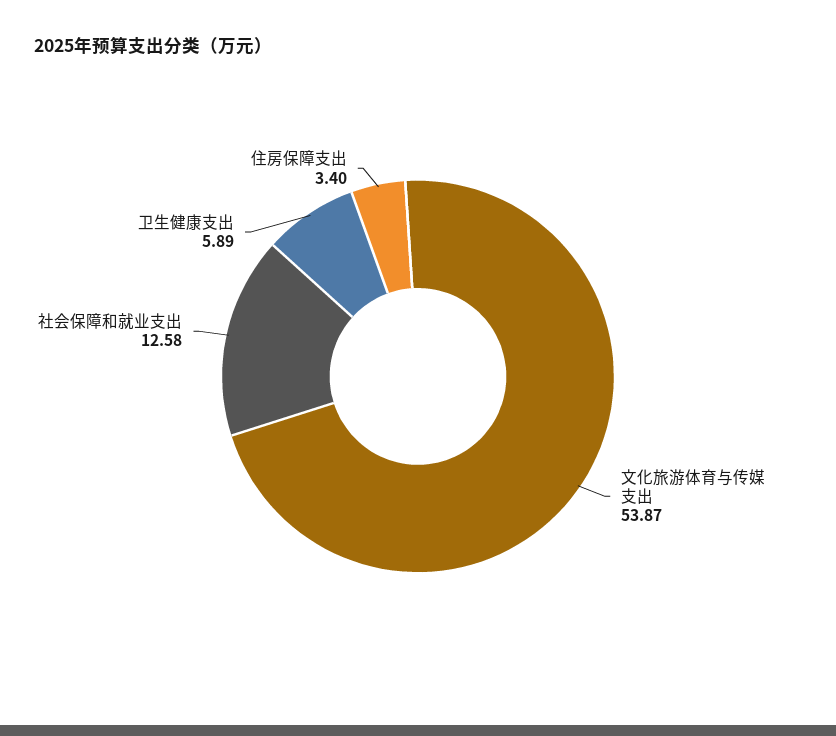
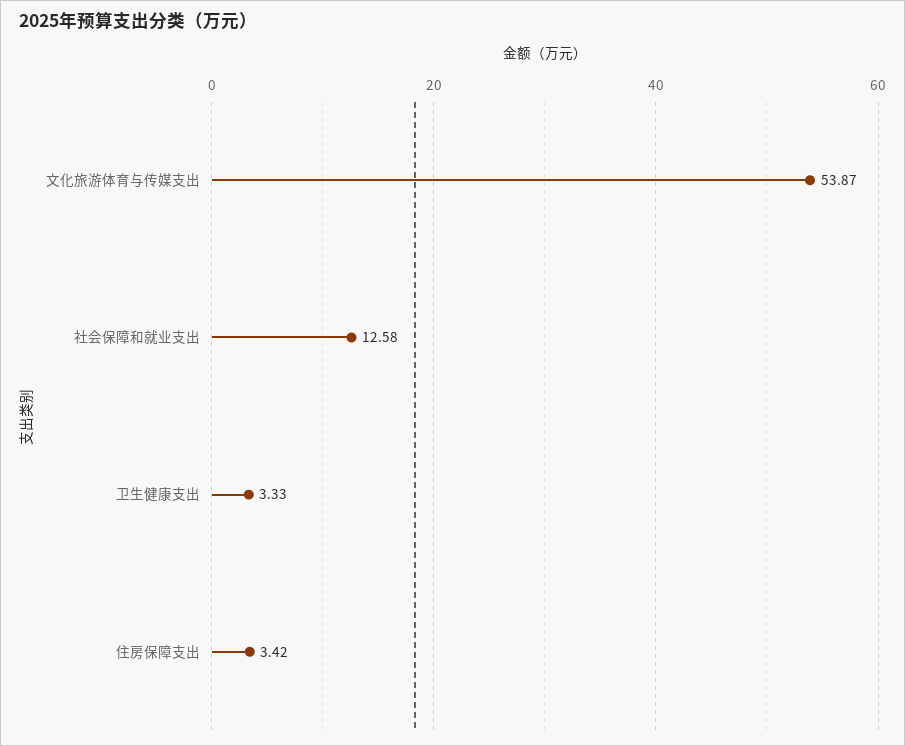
  {
    "文化旅游体育与传媒支出": 53.87,
    "社会保障和就业支出": 12.58,
-   "卫生健康支出": 5.89,
+   "卫生健康支出": 3.33,
-   "住房保障支出": 3.4
+   "住房保障支出": 3.42
  }

